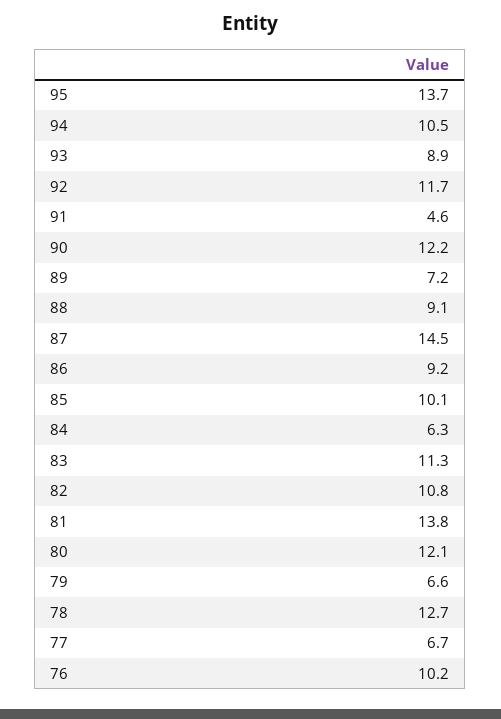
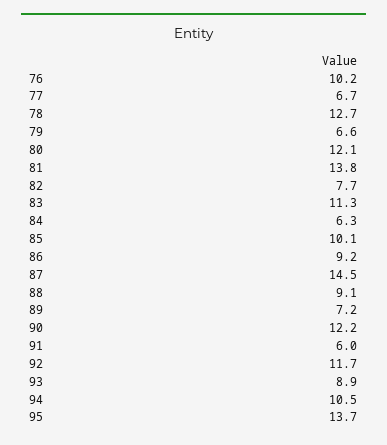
  {
    "95": 13.7,
    "94": 10.5,
    "93": 8.9,
    "92": 11.7,
-   "91": 4.6,
+   "91": 6,
    "90": 12.2,
    "89": 7.2,
    "88": 9.1,
    "87": 14.5,
    "86": 9.2,
    "85": 10.1,
    "84": 6.3,
    "83": 11.3,
-   "82": 10.8,
+   "82": 7.7,
    "81": 13.8,
    "80": 12.1,
    "79": 6.6,
    "78": 12.7,
    "77": 6.7,
    "76": 10.2
  }

